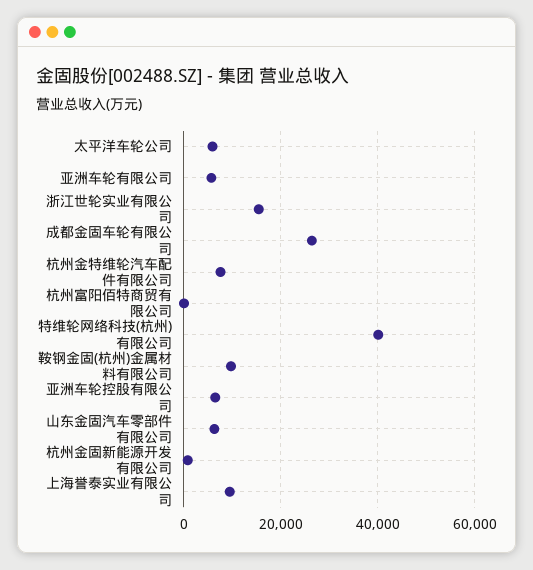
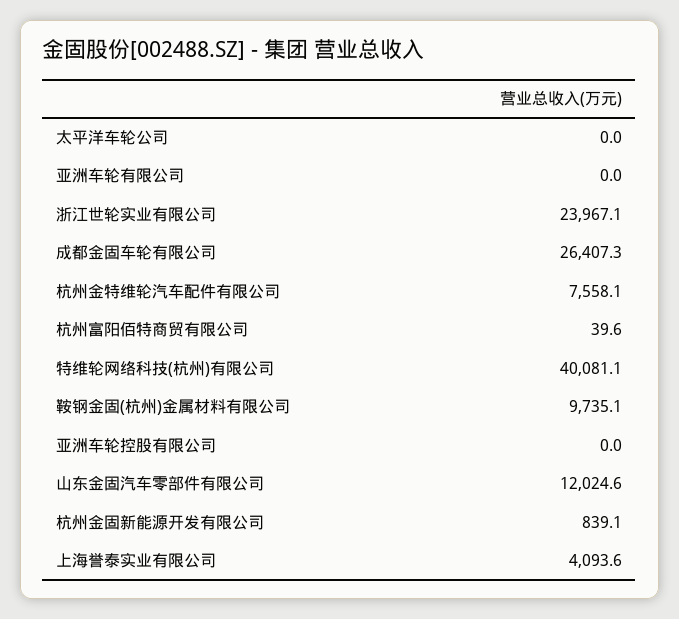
  {
-   "太平洋车轮公司": 6000,
+   "太平洋车轮公司": 0,
-   "亚洲车轮有限公司": 6000,
+   "亚洲车轮有限公司": 0,
-   "浙江世轮实业有限公司": 16000,
+   "浙江世轮实业有限公司": 23967.1,
    "成都金固车轮有限公司": 26407.3,
    "杭州金特维轮汽车配件有限公司": 7558.1,
    "杭州富阳佰特商贸有限公司": 39.6,
    "特维轮网络科技(杭州)有限公司": 40081.1,
    "鞍钢金固(杭州)金属材料有限公司": 9735.1,
-   "亚洲车轮控股有限公司": 6000,
+   "亚洲车轮控股有限公司": 0,
-   "山东金固汽车零部件有限公司": 6000,
+   "山东金固汽车零部件有限公司": 12024.6,
    "杭州金固新能源开发有限公司": 839.1,
-   "上海誉泰实业有限公司": 10000
+   "上海誉泰实业有限公司": 4093.6
  }

